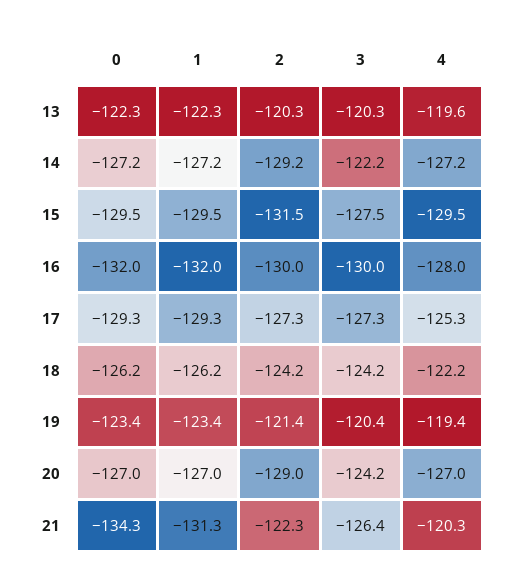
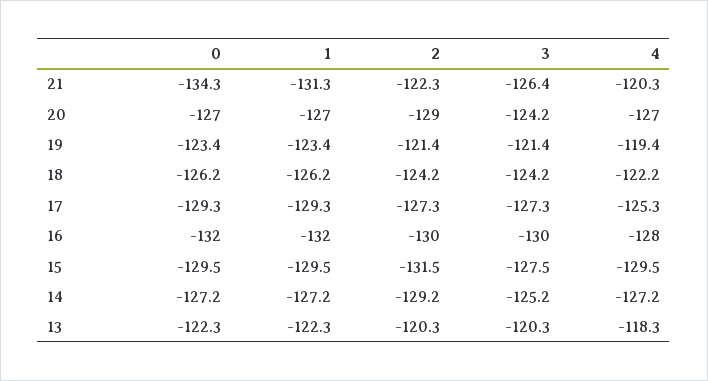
  {
    "0": {
      "13": -122.3,
      "14": -127.2,
      "15": -129.5,
      "16": -132,
      "17": -129.3,
      "18": -126.2,
      "19": -123.4,
      "20": -127,
      "21": -134.3
    },
    "1": {
      "13": -122.3,
      "14": -127.2,
      "15": -129.5,
      "16": -132,
      "17": -129.3,
      "18": -126.2,
      "19": -123.4,
      "20": -127,
      "21": -131.3
    },
    "2": {
      "13": -120.3,
      "14": -129.2,
      "15": -131.5,
      "16": -130,
      "17": -127.3,
      "18": -124.2,
      "19": -121.4,
      "20": -129,
      "21": -122.3
    },
    "3": {
      "13": -120.3,
-     "14": -122.2,
+     "14": -125.2,
      "15": -127.5,
      "16": -130,
      "17": -127.3,
      "18": -124.2,
-     "19": -120.4,
+     "19": -121.4,
      "20": -124.2,
      "21": -126.4
    },
    "4": {
-     "13": -119.6,
+     "13": -118.3,
      "14": -127.2,
      "15": -129.5,
      "16": -128,
      "17": -125.3,
      "18": -122.2,
      "19": -119.4,
      "20": -127,
      "21": -120.3
    }
  }

